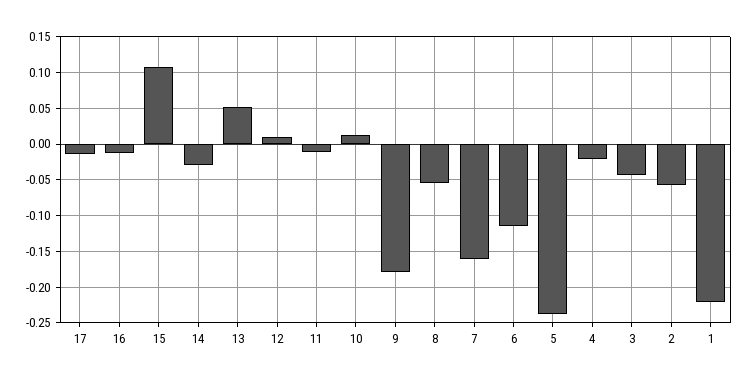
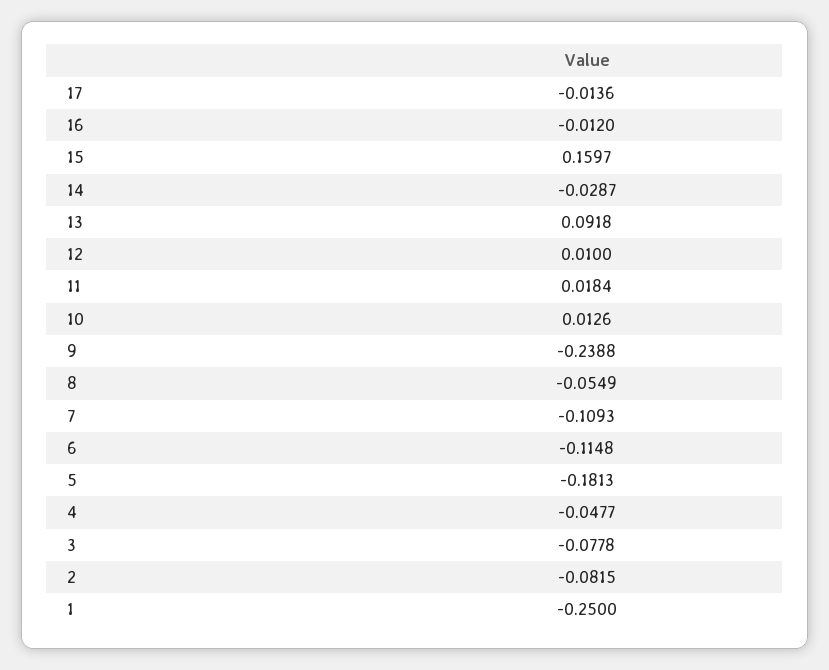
  {
    "17": -0.0136,
    "16": -0.012,
-   "15": 0.11,
+   "15": 0.1597,
    "14": -0.0287,
-   "13": 0.05,
+   "13": 0.0918,
    "12": 0.01,
-   "11": -0.01,
+   "11": 0.0184,
    "10": 0.0126,
-   "9": -0.18,
+   "9": -0.2388,
    "8": -0.0549,
-   "7": -0.16,
+   "7": -0.1093,
    "6": -0.1148,
-   "5": -0.24,
+   "5": -0.1813,
-   "4": -0.02,
+   "4": -0.0477,
-   "3": -0.04,
+   "3": -0.0778,
-   "2": -0.06,
+   "2": -0.0815,
-   "1": -0.22
+   "1": -0.25
  }

